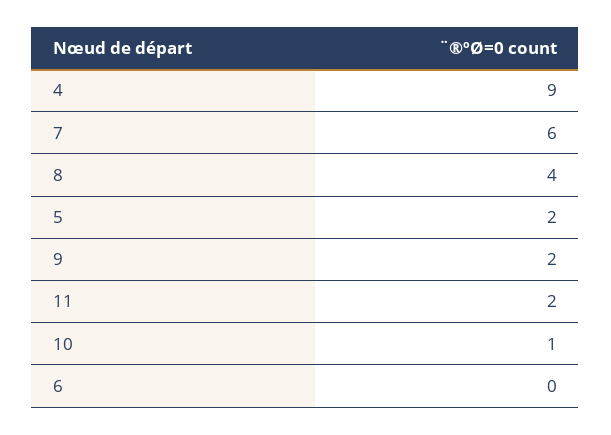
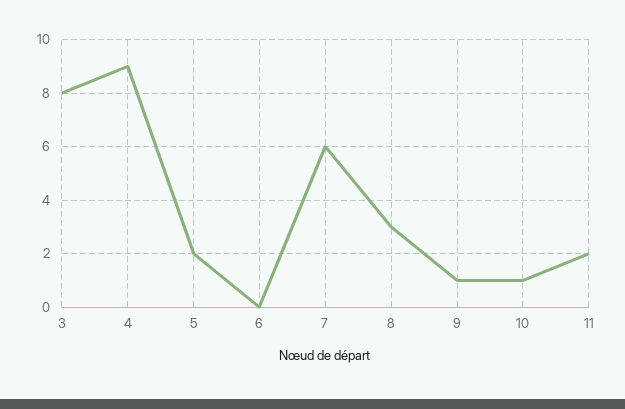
  {
    "4": 9,
    "7": 6,
-   "8": 4,
+   "8": 3,
    "5": 2,
-   "9": 2,
+   "9": 1,
    "11": 2,
    "10": 1,
-   "6": 0
+   "6": 0,
+   "3": 8
  }

